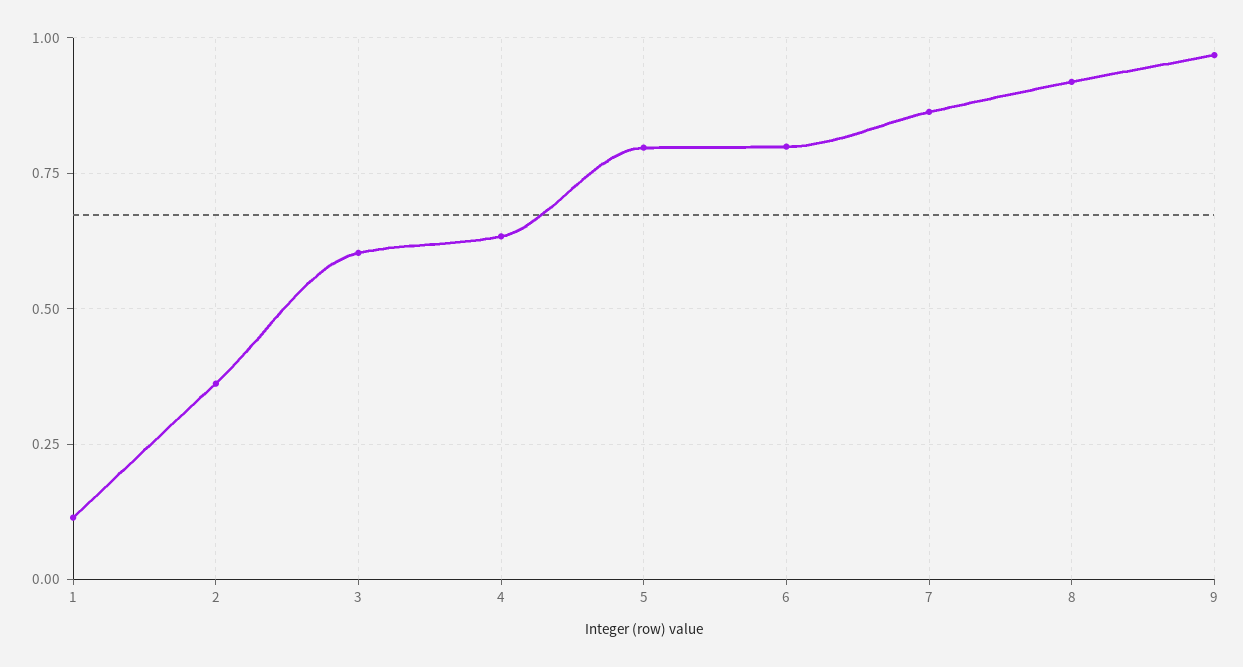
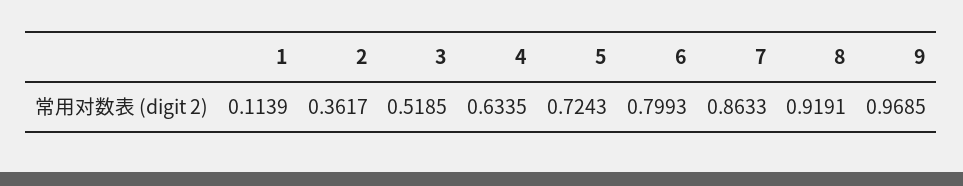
  {
    "1": 0.1139,
    "2": 0.3617,
-   "3": 0.6,
+   "3": 0.5185,
    "4": 0.6335,
-   "5": 0.8,
+   "5": 0.7243,
    "6": 0.7993,
    "7": 0.8633,
    "8": 0.9191,
    "9": 0.9685
  }

